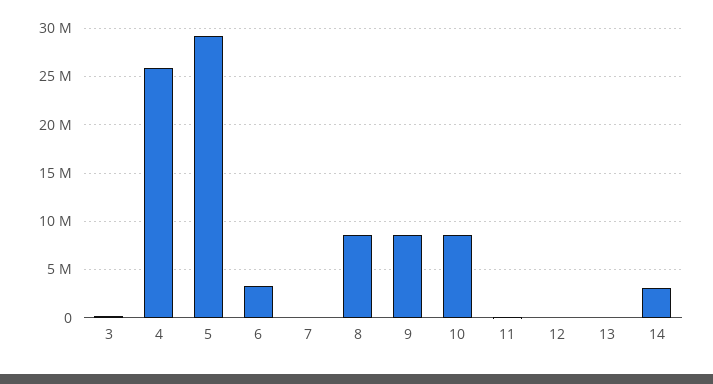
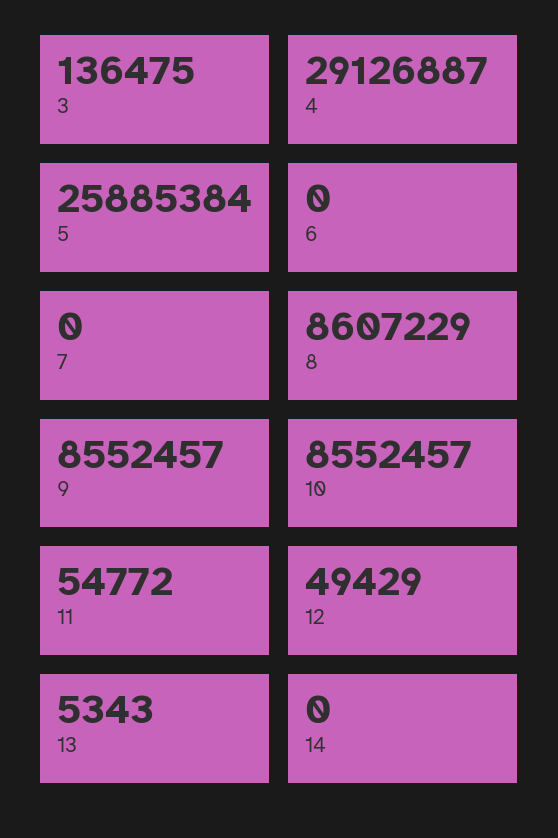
  {
    "3": 136475,
-   "4": 26000000,
+   "4": 29126887,
-   "5": 29000000,
+   "5": 25885384,
-   "6": 3000000,
+   "6": 0,
    "7": 0,
    "8": 8607229,
    "9": 8552457,
    "10": 8552457,
    "11": 54772,
    "12": 49429,
    "13": 5343,
-   "14": 3000000
+   "14": 0
  }

